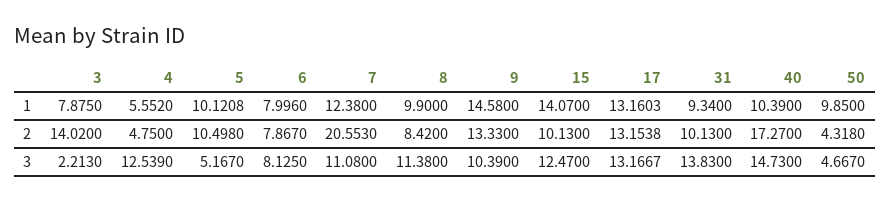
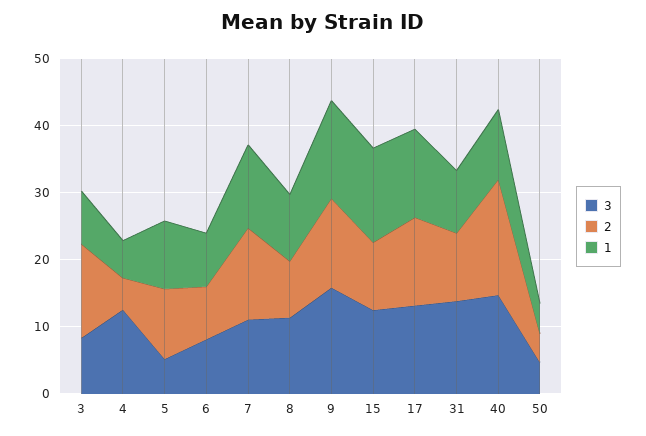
  {
    "1": {
      "3": 7.875,
      "4": 5.552,
      "5": 10.1208,
      "6": 7.996,
      "7": 12.38,
      "8": 9.9,
      "9": 14.58,
      "15": 14.07,
      "17": 13.1603,
      "31": 9.34,
      "40": 10.39,
-     "50": 9.85
+     "50": 4
    },
    "2": {
      "3": 14.02,
      "4": 4.75,
      "5": 10.498,
      "6": 7.867,
-     "7": 20.553,
+     "7": 14,
      "8": 8.42,
      "9": 13.33,
      "15": 10.13,
      "17": 13.1538,
      "31": 10.13,
      "40": 17.27,
      "50": 4.318
    },
    "3": {
-     "3": 2.213,
+     "3": 8,
      "4": 12.539,
      "5": 5.167,
      "6": 8.125,
      "7": 11.08,
      "8": 11.38,
-     "9": 10.39,
+     "9": 16,
      "15": 12.47,
      "17": 13.1667,
      "31": 13.83,
      "40": 14.73,
      "50": 4.667
    }
  }

